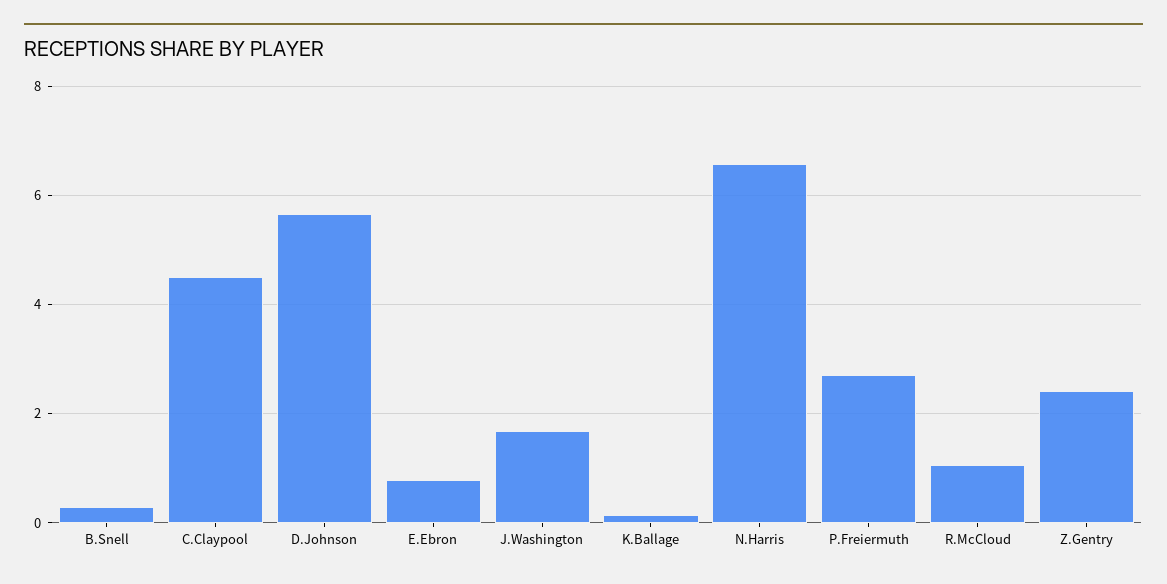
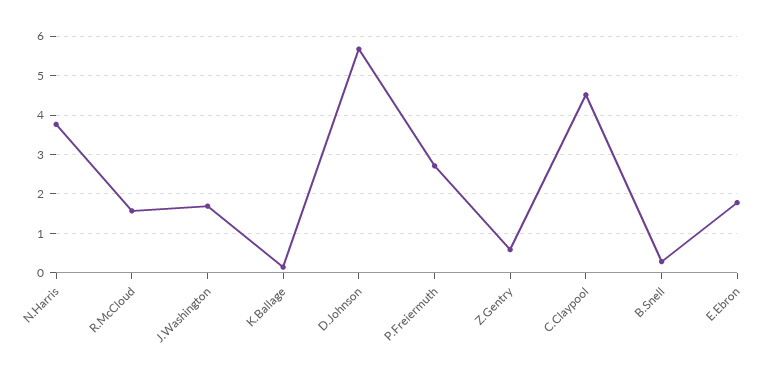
  {
    "B.Snell": 0.2,
    "C.Claypool": 4.6,
    "D.Johnson": 5.6,
-   "E.Ebron": 0.8,
+   "E.Ebron": 1.8,
    "J.Washington": 1.6,
    "K.Ballage": 0.2,
-   "N.Harris": 6.6,
+   "N.Harris": 3.8,
    "P.Freiermuth": 2.8,
-   "R.McCloud": 1,
+   "R.McCloud": 1.6,
-   "Z.Gentry": 2.4
+   "Z.Gentry": 0.6
  }

